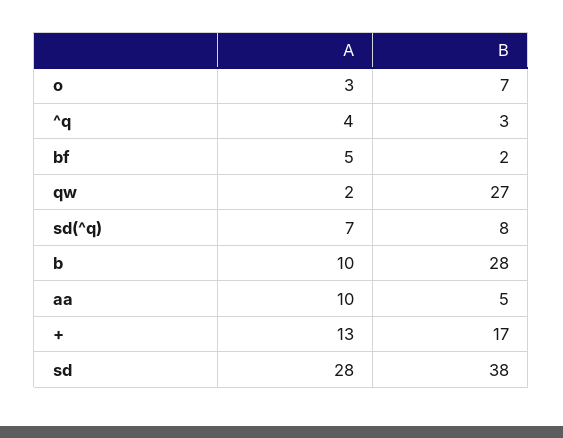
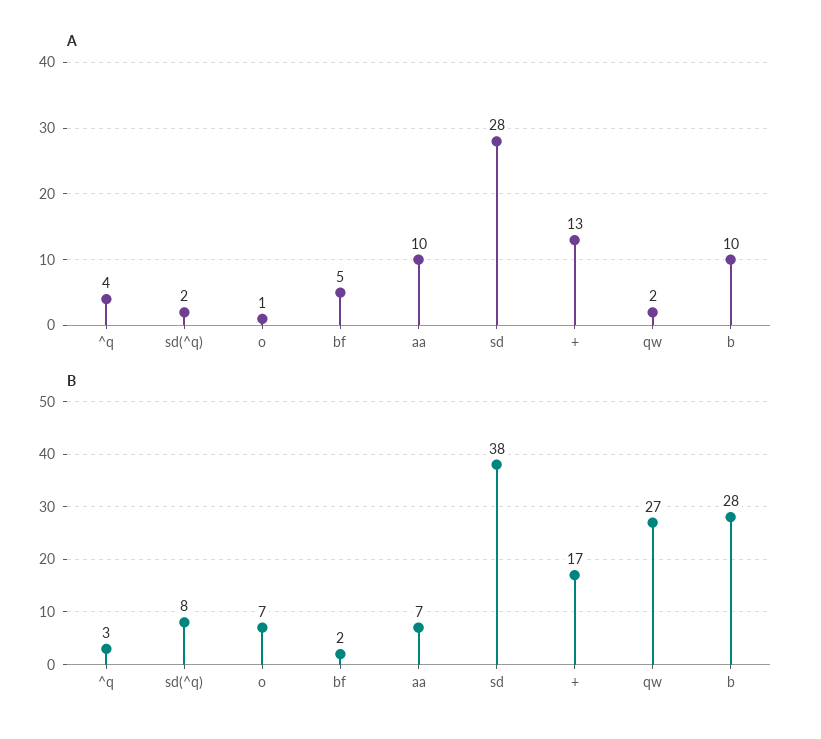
  {
    "A": {
-     "o": 3,
+     "o": 1,
      "^q": 4,
      "bf": 5,
      "qw": 2,
-     "sd(^q)": 7,
+     "sd(^q)": 2,
      "b": 10,
      "aa": 10,
      "+": 13,
      "sd": 28
    },
    "B": {
      "o": 7,
      "^q": 3,
      "bf": 2,
      "qw": 27,
      "sd(^q)": 8,
      "b": 28,
-     "aa": 5,
+     "aa": 7,
      "+": 17,
      "sd": 38
    }
  }

